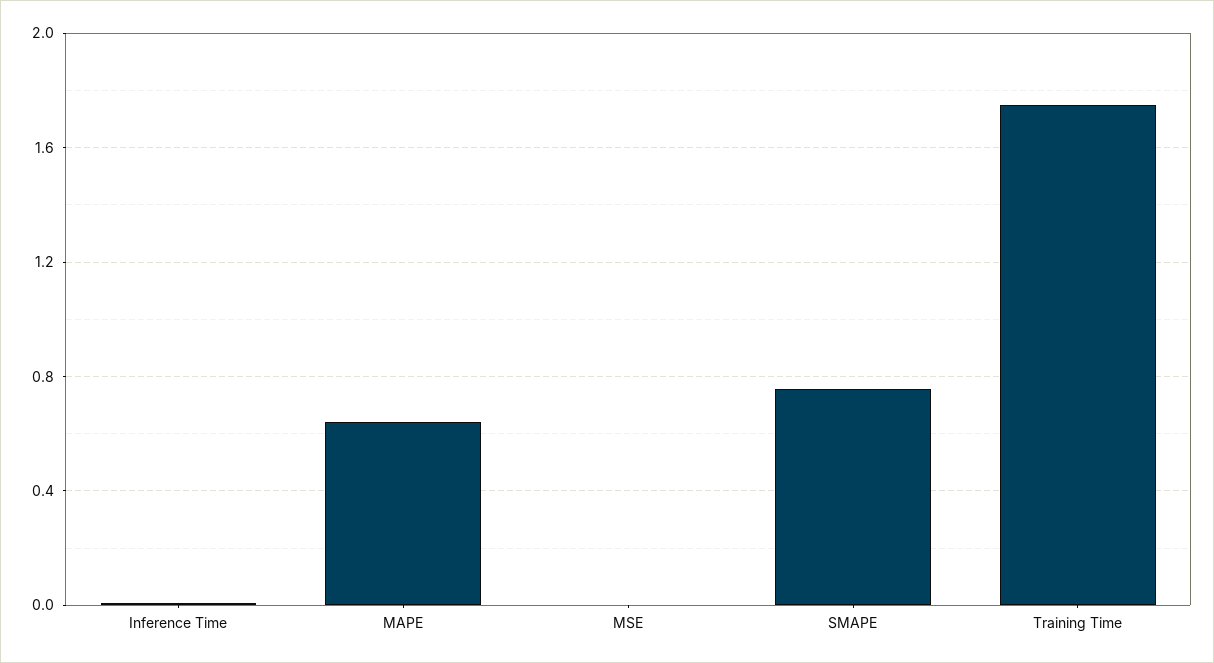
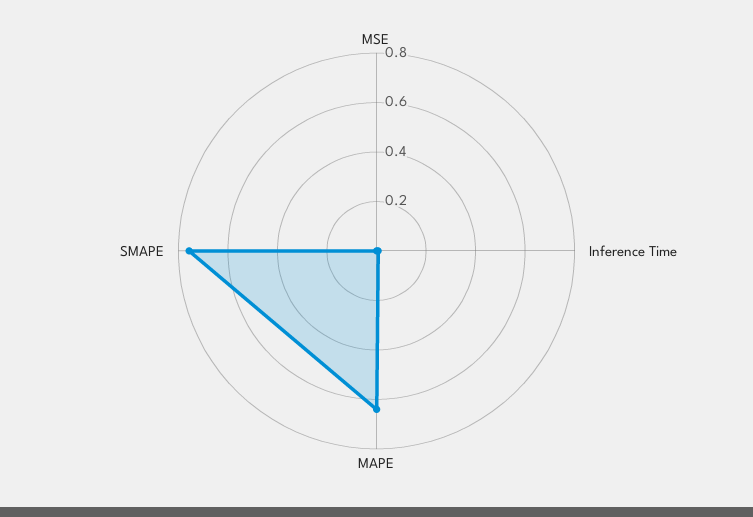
  {
    "Inference Time": 0,
    "MAPE": 0.65,
    "MSE": 0,
-   "SMAPE": 0.75,
+   "SMAPE": 0.75
-   "Training Time": 1.75
  }

